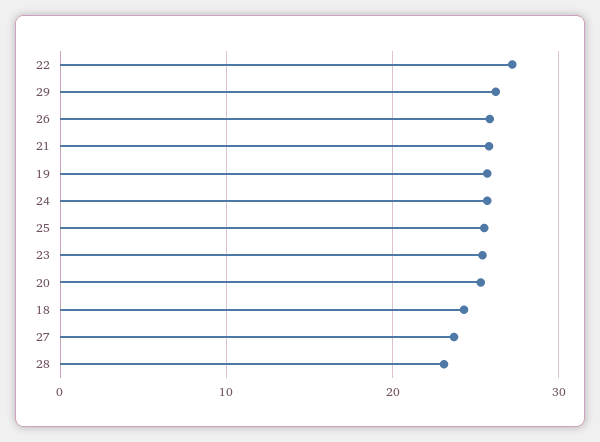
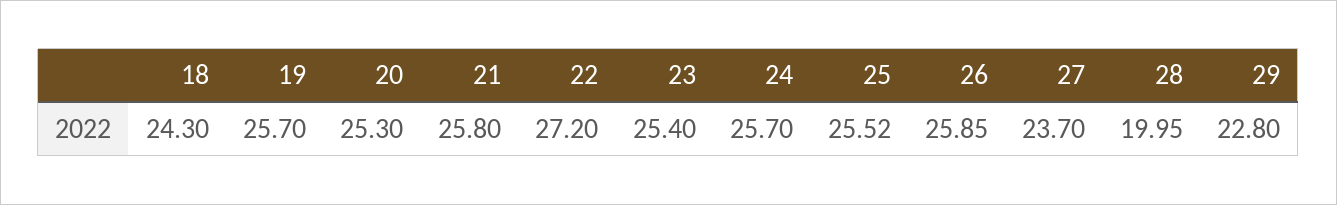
  {
    "22": 27.2,
-   "29": 26,
+   "29": 22.8,
    "26": 25.85,
    "21": 25.8,
    "19": 25.7,
    "24": 25.7,
    "25": 25.52,
    "23": 25.4,
    "20": 25.3,
    "18": 24.3,
    "27": 23.7,
-   "28": 23
+   "28": 19.95
  }

